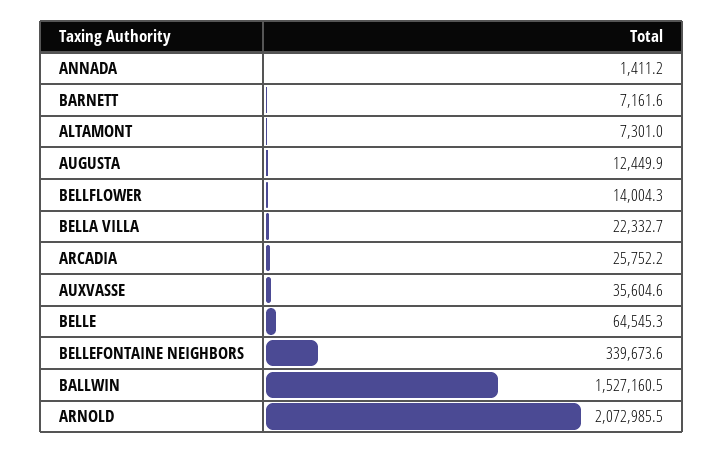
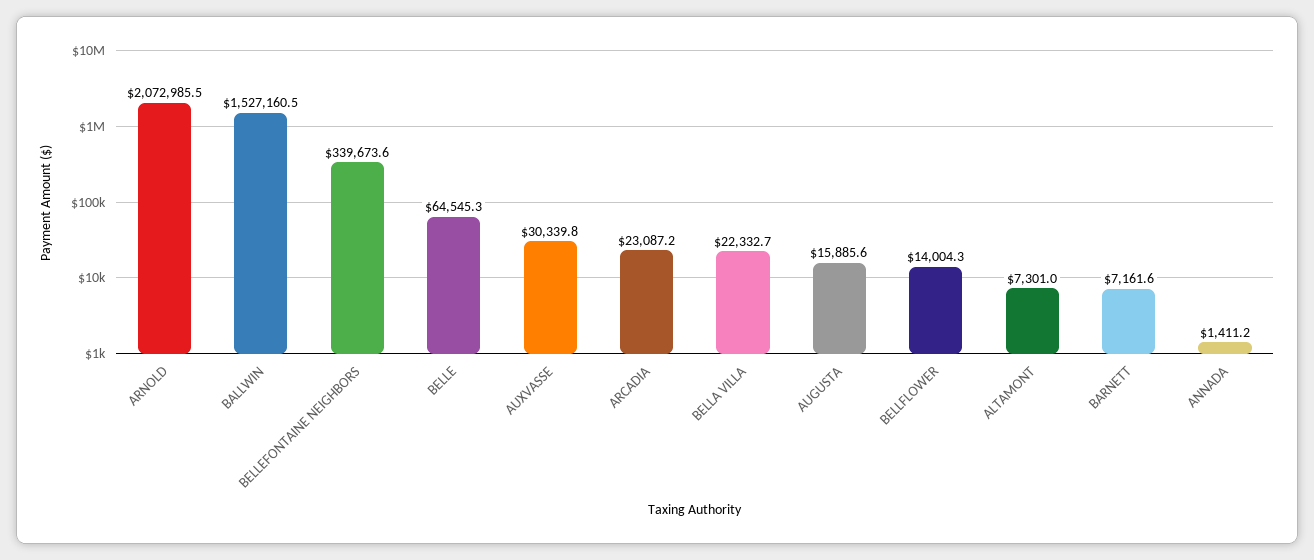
  {
    "ANNADA": 1411.2,
    "BARNETT": 7161.6,
    "ALTAMONT": 7301,
-   "AUGUSTA": 12449.9,
+   "AUGUSTA": 15885.6,
    "BELLFLOWER": 14004.3,
    "BELLA VILLA": 22332.7,
-   "ARCADIA": 25752.2,
+   "ARCADIA": 23087.2,
-   "AUXVASSE": 35604.6,
+   "AUXVASSE": 30339.8,
    "BELLE": 64545.3,
    "BELLEFONTAINE NEIGHBORS": 339673.6,
    "BALLWIN": 1527160.5,
    "ARNOLD": 2072985.5
  }

